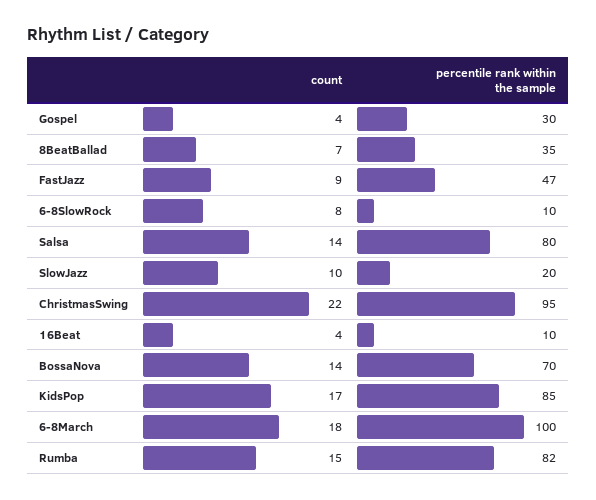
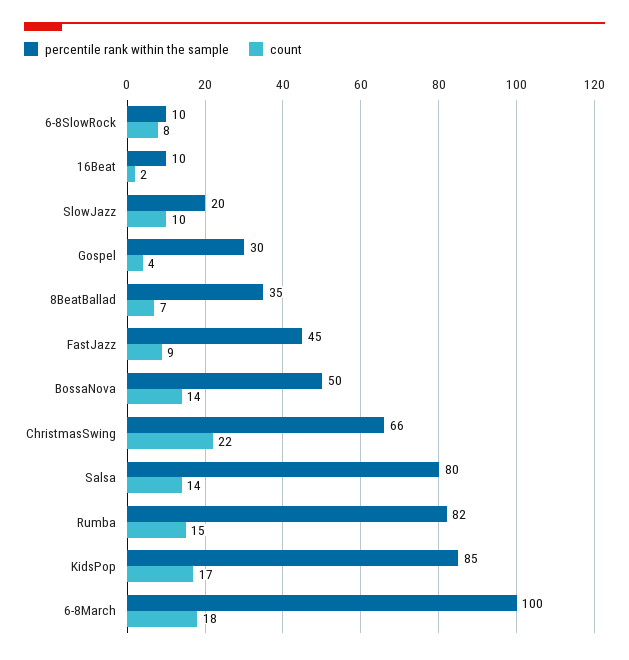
  {
    "count": {
      "Gospel": 4,
      "8BeatBallad": 7,
      "FastJazz": 9,
      "6-8SlowRock": 8,
      "Salsa": 14,
      "SlowJazz": 10,
      "ChristmasSwing": 22,
-     "16Beat": 4,
+     "16Beat": 2,
      "BossaNova": 14,
      "KidsPop": 17,
      "6-8March": 18,
      "Rumba": 15
    },
    "percentile rank within the sample": {
      "Gospel": 30,
      "8BeatBallad": 35,
-     "FastJazz": 47,
+     "FastJazz": 45,
      "6-8SlowRock": 10,
      "Salsa": 80,
      "SlowJazz": 20,
-     "ChristmasSwing": 95,
+     "ChristmasSwing": 66,
      "16Beat": 10,
-     "BossaNova": 70,
+     "BossaNova": 50,
      "KidsPop": 85,
      "6-8March": 100,
      "Rumba": 82
    }
  }

